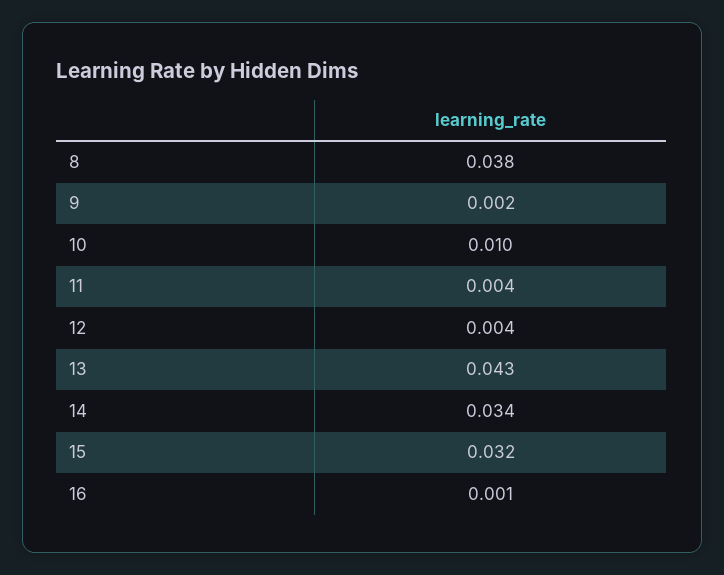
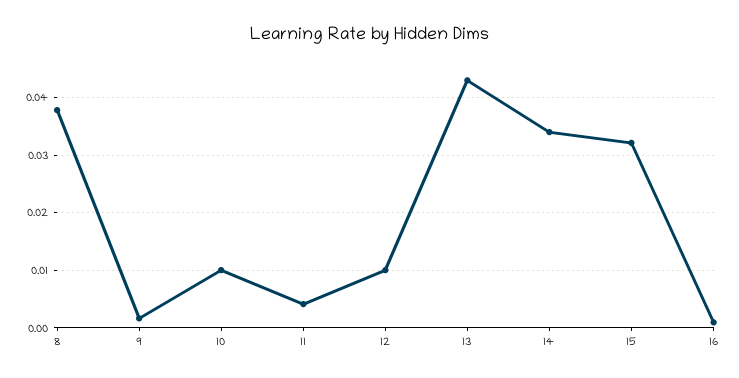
  {
    "8": 0.038,
    "9": 0.002,
    "10": 0.01,
    "11": 0.004,
-   "12": 0.004,
+   "12": 0.01,
    "13": 0.043,
    "14": 0.034,
    "15": 0.032,
    "16": 0.001
  }

